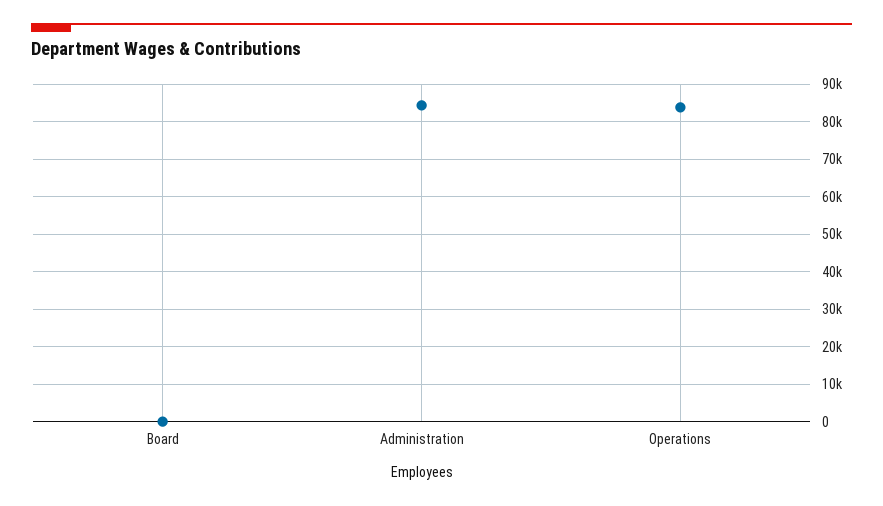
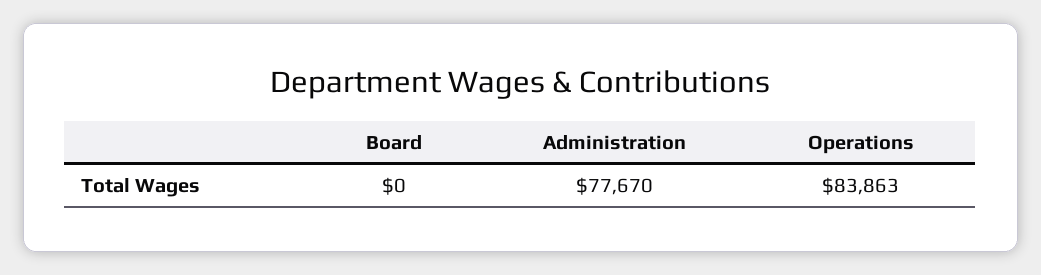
  {
    "Board": 0,
-   "Administration": 84000,
+   "Administration": 77670,
    "Operations": 83863
  }

